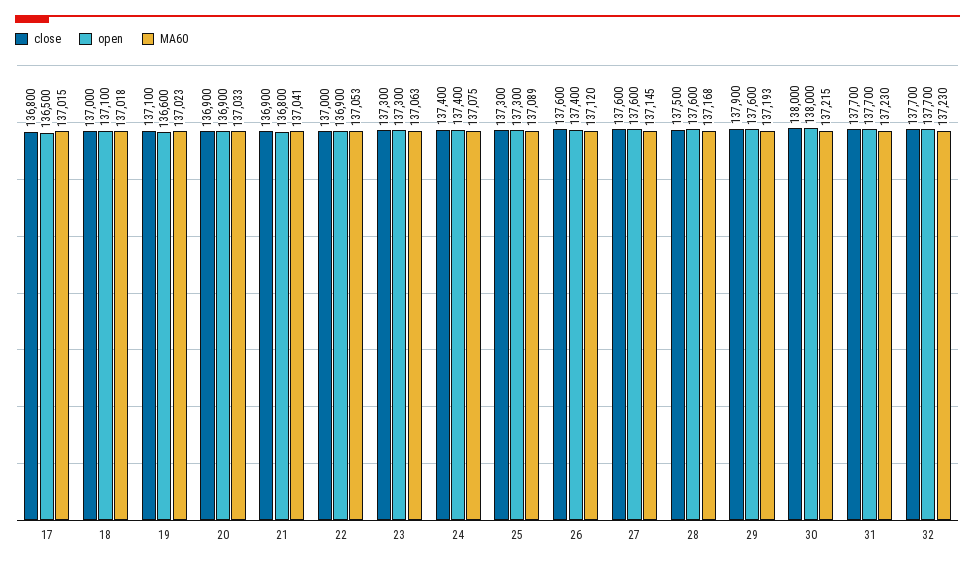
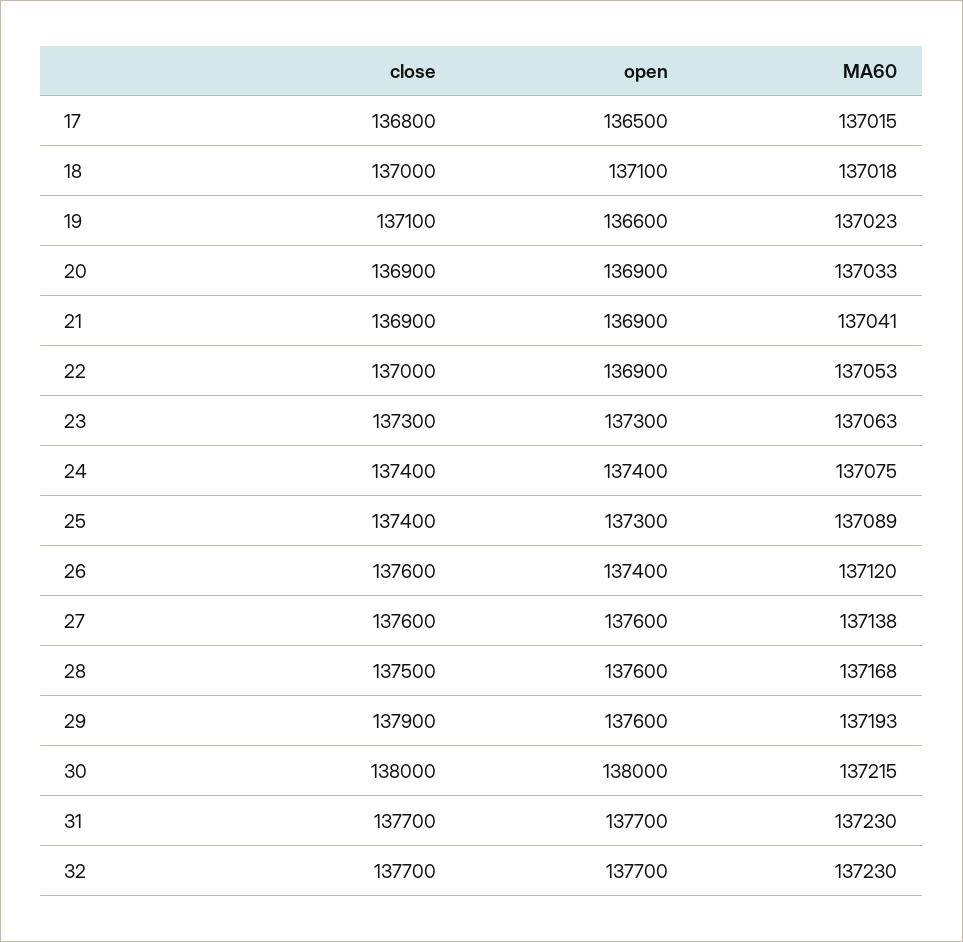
  {
    "close": {
      "17": 136800,
      "18": 137000,
      "19": 137100,
      "20": 136900,
      "21": 136900,
      "22": 137000,
      "23": 137300,
      "24": 137400,
-     "25": 137300,
+     "25": 137400,
      "26": 137600,
      "27": 137600,
      "28": 137500,
      "29": 137900,
      "30": 138000,
      "31": 137700,
      "32": 137700
    },
    "open": {
      "17": 136500,
      "18": 137100,
      "19": 136600,
      "20": 136900,
-     "21": 136800,
+     "21": 136900,
      "22": 136900,
      "23": 137300,
      "24": 137400,
      "25": 137300,
      "26": 137400,
      "27": 137600,
      "28": 137600,
      "29": 137600,
      "30": 138000,
      "31": 137700,
      "32": 137700
    },
    "MA60": {
      "17": 137015,
      "18": 137018,
      "19": 137023,
      "20": 137033,
      "21": 137041,
      "22": 137053,
      "23": 137063,
      "24": 137075,
      "25": 137089,
      "26": 137120,
-     "27": 137145,
+     "27": 137138,
      "28": 137168,
      "29": 137193,
      "30": 137215,
      "31": 137230,
      "32": 137230
    }
  }

